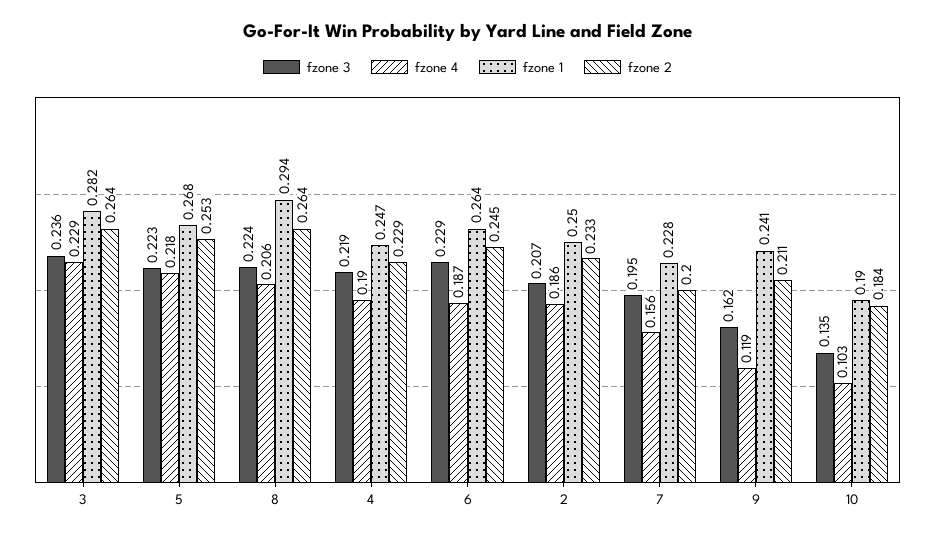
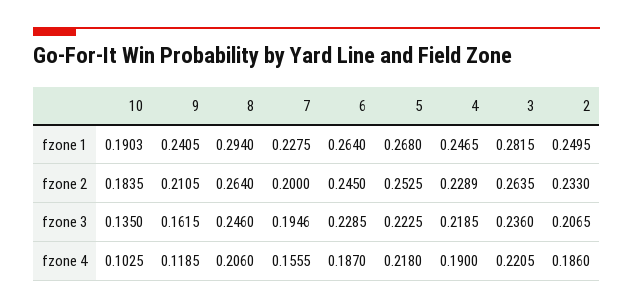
  {
    "fzone 3": {
      "3": 0.236,
      "5": 0.2225,
-     "8": 0.224,
+     "8": 0.246,
      "4": 0.2185,
      "6": 0.2285,
      "2": 0.2065,
      "7": 0.1946,
      "9": 0.1615,
      "10": 0.135
    },
    "fzone 4": {
-     "3": 0.229,
+     "3": 0.2205,
      "5": 0.218,
      "8": 0.206,
      "4": 0.19,
      "6": 0.187,
      "2": 0.186,
      "7": 0.1555,
      "9": 0.1185,
      "10": 0.1025
    },
    "fzone 1": {
      "3": 0.2815,
      "5": 0.268,
      "8": 0.294,
      "4": 0.2465,
      "6": 0.264,
      "2": 0.2495,
      "7": 0.2275,
      "9": 0.2405,
      "10": 0.1903
    },
    "fzone 2": {
      "3": 0.2635,
      "5": 0.2525,
      "8": 0.264,
      "4": 0.2289,
      "6": 0.245,
      "2": 0.233,
      "7": 0.2,
      "9": 0.2105,
      "10": 0.1835
    }
  }

